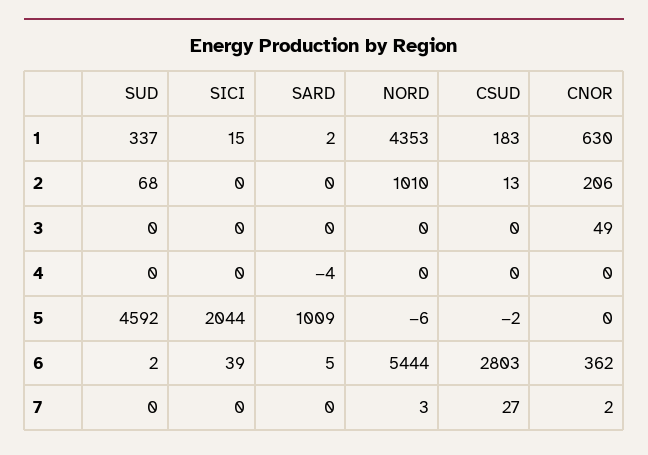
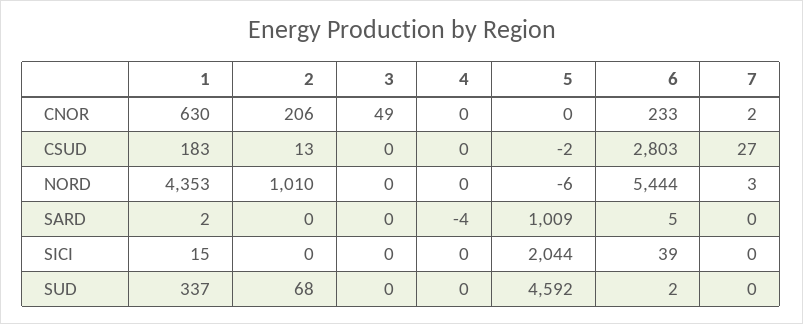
  {
    "SUD": {
      "1": 337,
      "2": 68,
      "3": 0,
      "4": 0,
      "5": 4592,
      "6": 2,
      "7": 0
    },
    "SICI": {
      "1": 15,
      "2": 0,
      "3": 0,
      "4": 0,
      "5": 2044,
      "6": 39,
      "7": 0
    },
    "SARD": {
      "1": 2,
      "2": 0,
      "3": 0,
      "4": -4,
      "5": 1009,
      "6": 5,
      "7": 0
    },
    "NORD": {
      "1": 4353,
      "2": 1010,
      "3": 0,
      "4": 0,
      "5": -6,
      "6": 5444,
      "7": 3
    },
    "CSUD": {
      "1": 183,
      "2": 13,
      "3": 0,
      "4": 0,
      "5": -2,
      "6": 2803,
      "7": 27
    },
    "CNOR": {
      "1": 630,
      "2": 206,
      "3": 49,
      "4": 0,
      "5": 0,
-     "6": 362,
+     "6": 233,
      "7": 2
    }
  }

